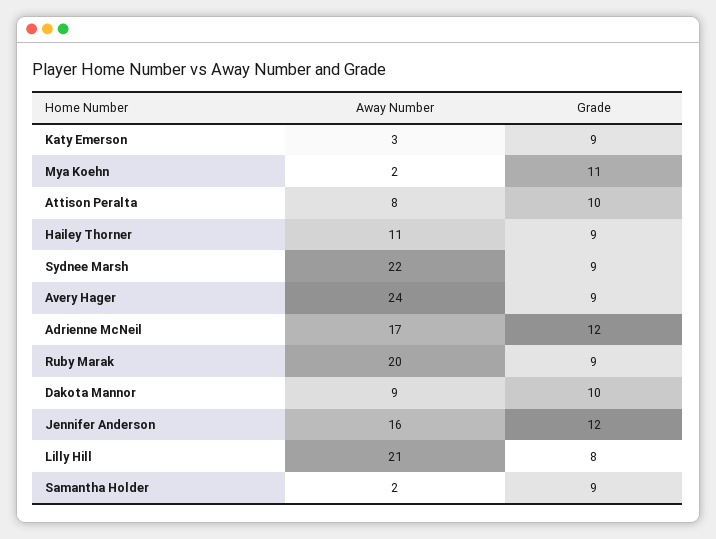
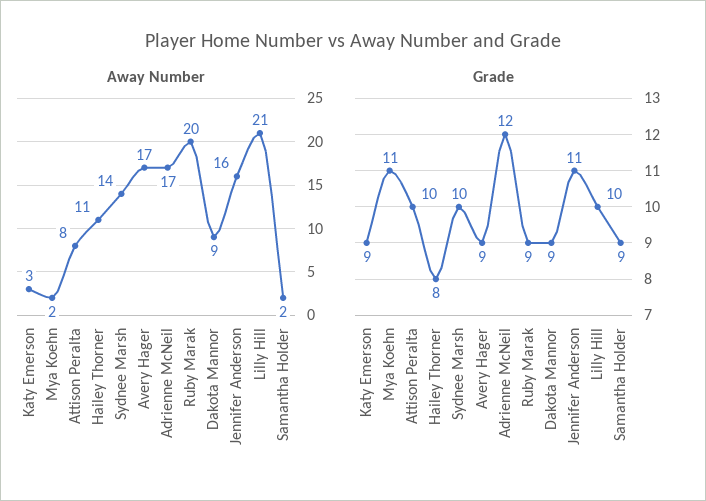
  {
    "Away Number": {
      "Katy Emerson": 3,
      "Mya Koehn": 2,
      "Attison Peralta": 8,
      "Hailey Thorner": 11,
-     "Sydnee Marsh": 22,
+     "Sydnee Marsh": 14,
-     "Avery Hager": 24,
+     "Avery Hager": 17,
      "Adrienne McNeil": 17,
      "Ruby Marak": 20,
      "Dakota Mannor": 9,
      "Jennifer Anderson": 16,
      "Lilly Hill": 21,
      "Samantha Holder": 2
    },
    "Grade": {
      "Katy Emerson": 9,
      "Mya Koehn": 11,
      "Attison Peralta": 10,
-     "Hailey Thorner": 9,
+     "Hailey Thorner": 8,
-     "Sydnee Marsh": 9,
+     "Sydnee Marsh": 10,
      "Avery Hager": 9,
      "Adrienne McNeil": 12,
      "Ruby Marak": 9,
-     "Dakota Mannor": 10,
+     "Dakota Mannor": 9,
-     "Jennifer Anderson": 12,
+     "Jennifer Anderson": 11,
-     "Lilly Hill": 8,
+     "Lilly Hill": 10,
      "Samantha Holder": 9
    }
  }

